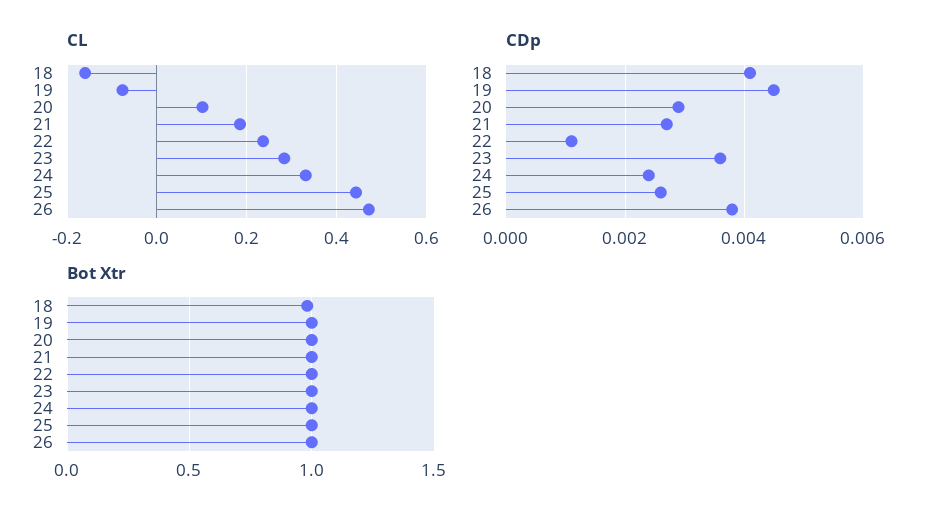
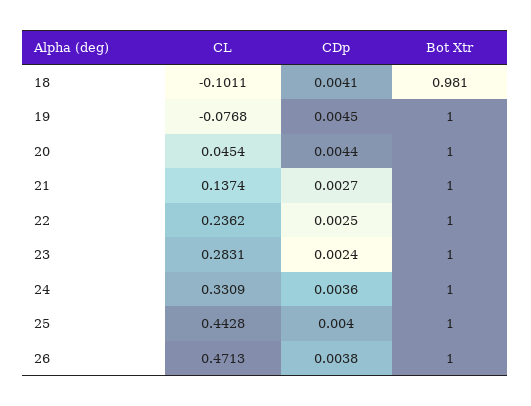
  {
    "CL": {
-     "18": -0.16,
+     "18": -0.1011,
      "19": -0.0768,
-     "20": 0.1,
+     "20": 0.0454,
-     "21": 0.18,
+     "21": 0.1374,
      "22": 0.2362,
      "23": 0.2831,
      "24": 0.3309,
      "25": 0.4428,
      "26": 0.4713
    },
    "CDp": {
      "18": 0.0041,
      "19": 0.0045,
-     "20": 0.003,
+     "20": 0.0044,
      "21": 0.0027,
-     "22": 0.001,
+     "22": 0.0025,
-     "23": 0.0035,
+     "23": 0.0024,
-     "24": 0.0025,
+     "24": 0.0036,
-     "25": 0.0025,
+     "25": 0.004,
      "26": 0.0038
    },
    "Bot Xtr": {
      "18": 0.981,
      "19": 1,
      "20": 1,
      "21": 1,
      "22": 1,
      "23": 1,
      "24": 1,
      "25": 1,
      "26": 1
    }
  }

